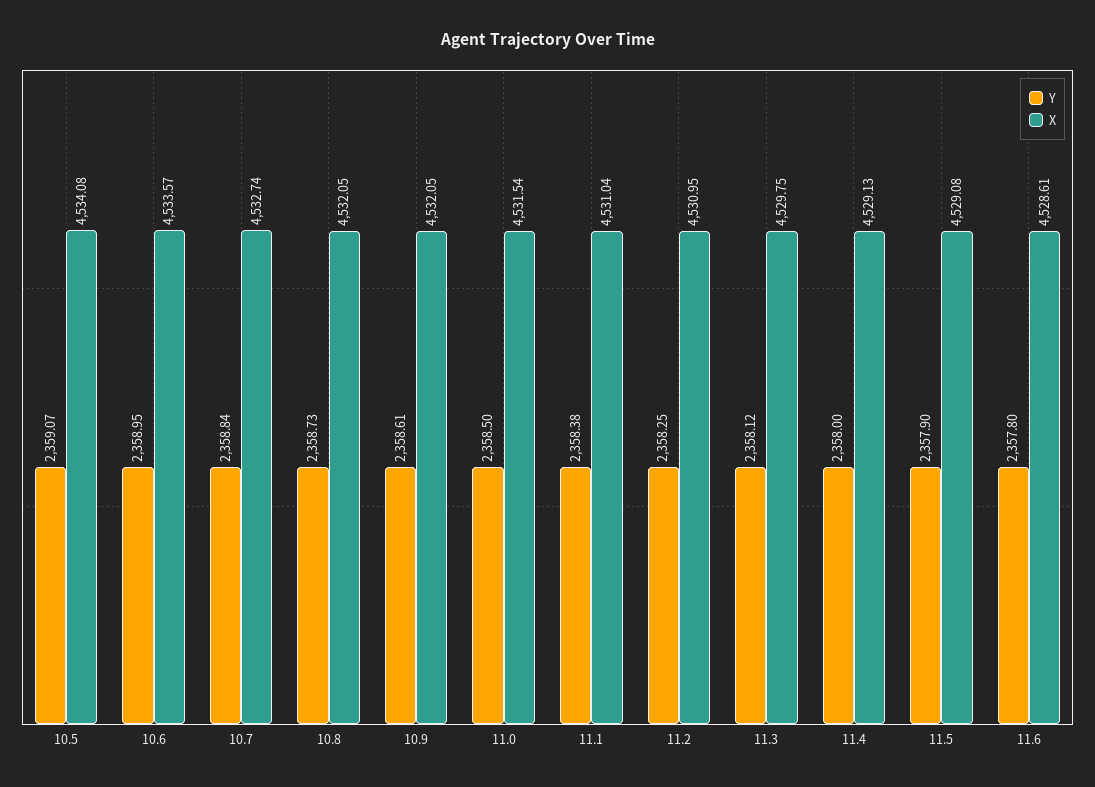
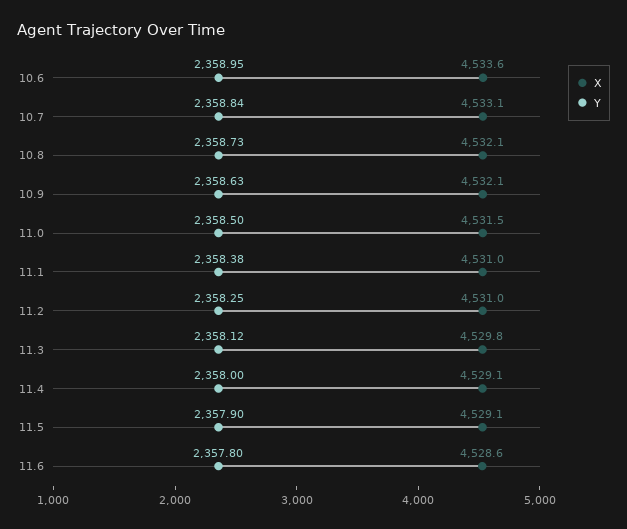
  {
    "Y": {
-     "10.5": 2359.07,
      "10.6": 2358.95,
      "10.7": 2358.84,
      "10.8": 2358.73,
-     "10.9": 2358.61,
+     "10.9": 2358.63,
      "11.0": 2358.5,
      "11.1": 2358.38,
      "11.2": 2358.25,
      "11.3": 2358.12,
      "11.4": 2358,
      "11.5": 2357.9,
      "11.6": 2357.8
    },
    "X": {
-     "10.5": 4534.08,
      "10.6": 4533.57,
-     "10.7": 4532.74,
+     "10.7": 4533.1,
      "10.8": 4532.05,
      "10.9": 4532.05,
      "11.0": 4531.54,
      "11.1": 4531.04,
      "11.2": 4530.95,
      "11.3": 4529.75,
      "11.4": 4529.13,
      "11.5": 4529.08,
      "11.6": 4528.61
    }
  }

